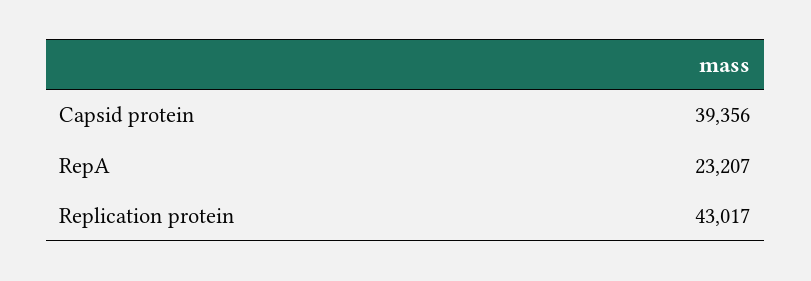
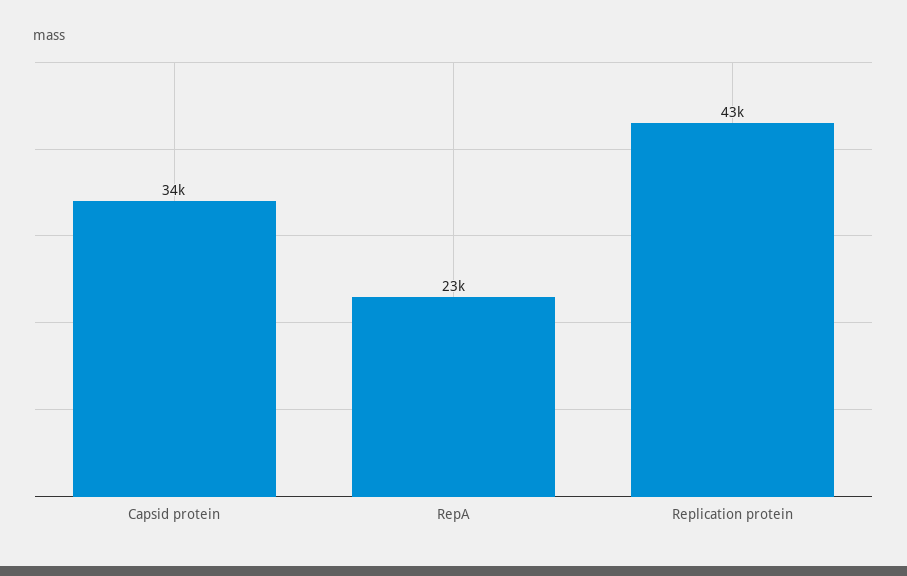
  {
-   "Capsid protein": 39356,
+   "Capsid protein": 34000,
    "RepA": 23207,
    "Replication protein": 43017
  }

